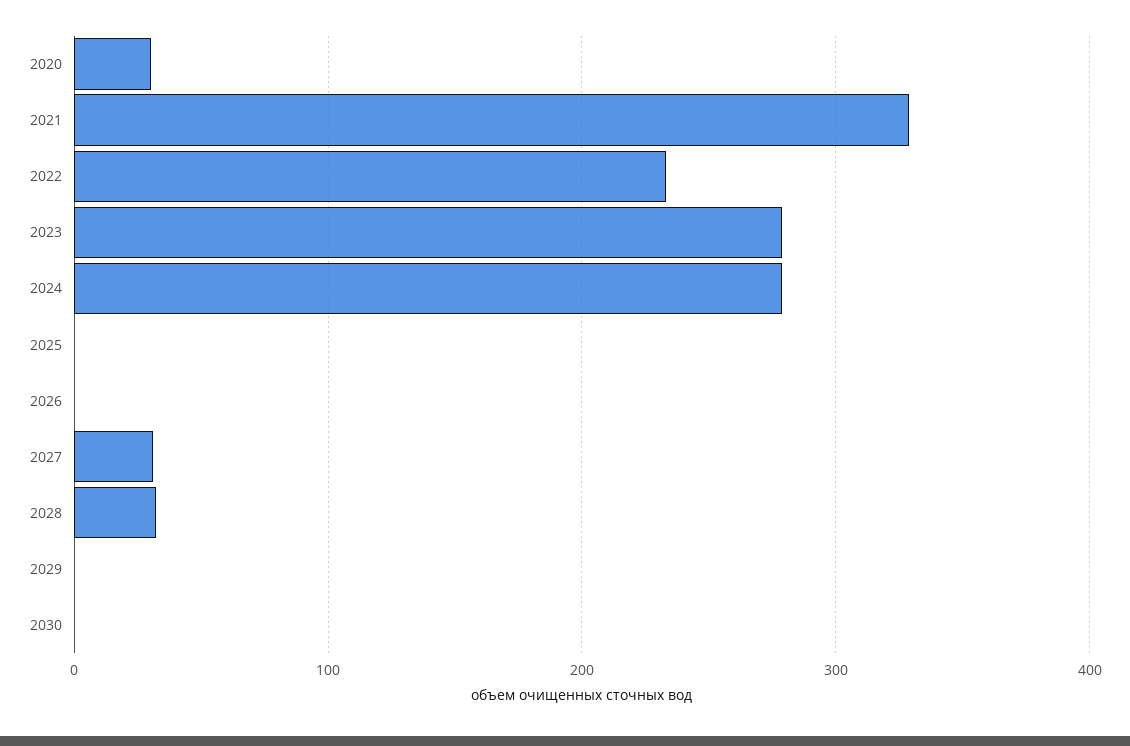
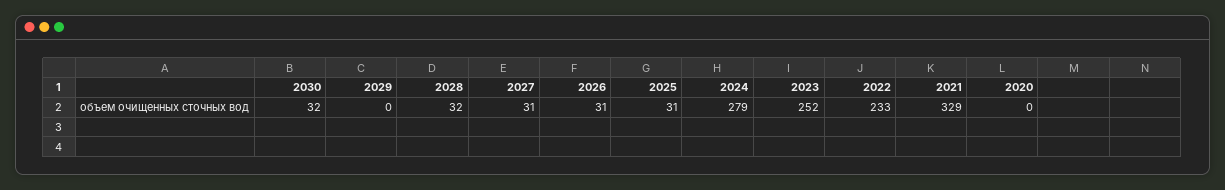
  {
-   "2020": 30,
+   "2020": 0,
    "2021": 329,
    "2022": 233,
-   "2023": 280,
+   "2023": 252,
    "2024": 279,
-   "2025": 0,
+   "2025": 31,
-   "2026": 0,
+   "2026": 31,
    "2027": 31,
    "2028": 32,
    "2029": 0,
-   "2030": 0
+   "2030": 32
  }

